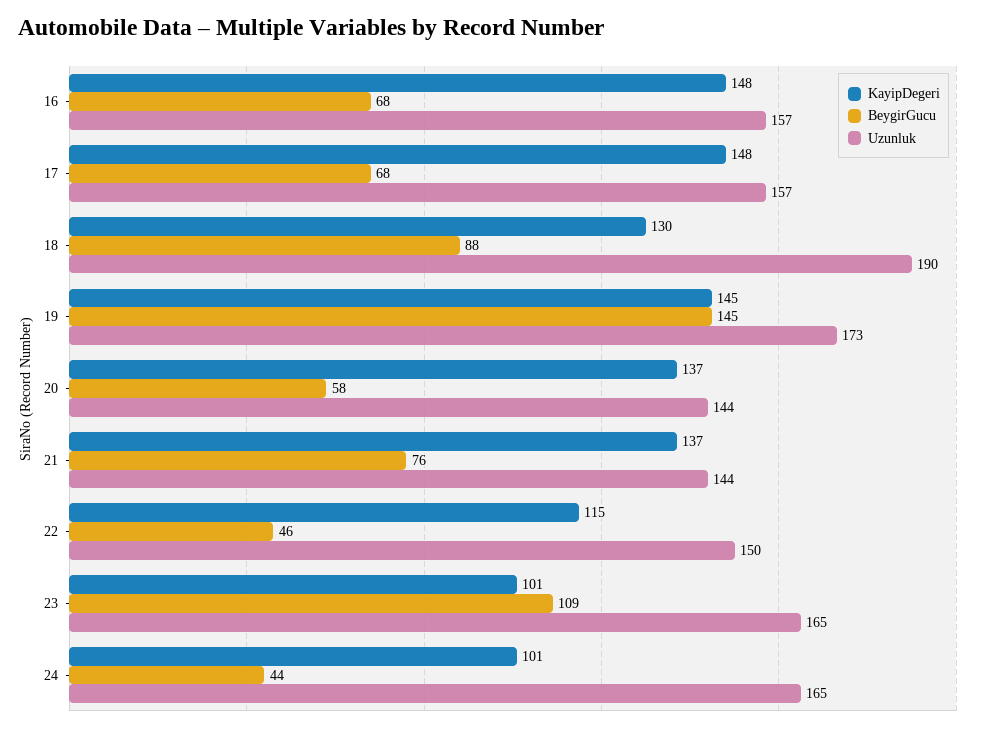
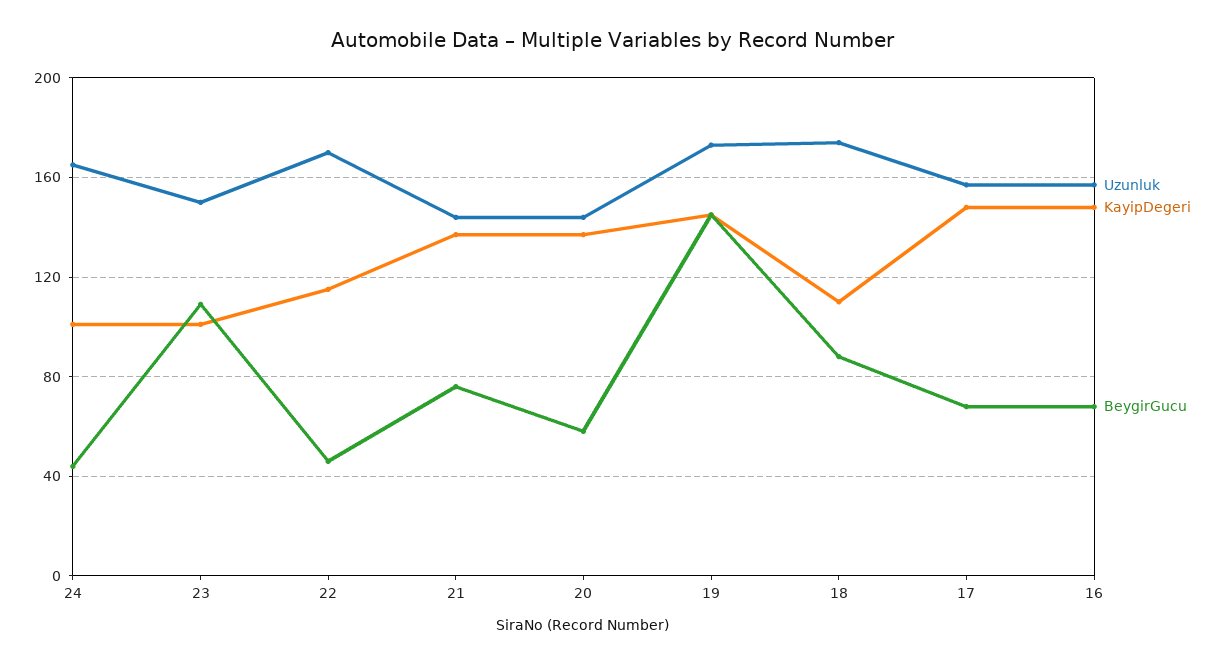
  {
    "KayipDegeri": {
      "16": 148,
      "17": 148,
-     "18": 130,
+     "18": 110,
      "19": 145,
      "20": 137,
      "21": 137,
      "22": 115,
      "23": 101,
      "24": 101
    },
    "BeygirGucu": {
      "16": 68,
      "17": 68,
      "18": 88,
      "19": 145,
      "20": 58,
      "21": 76,
      "22": 46,
      "23": 109,
      "24": 44
    },
    "Uzunluk": {
      "16": 157,
      "17": 157,
-     "18": 190,
+     "18": 175,
      "19": 173,
      "20": 144,
      "21": 144,
-     "22": 150,
+     "22": 170,
-     "23": 165,
+     "23": 150,
      "24": 165
    }
  }

